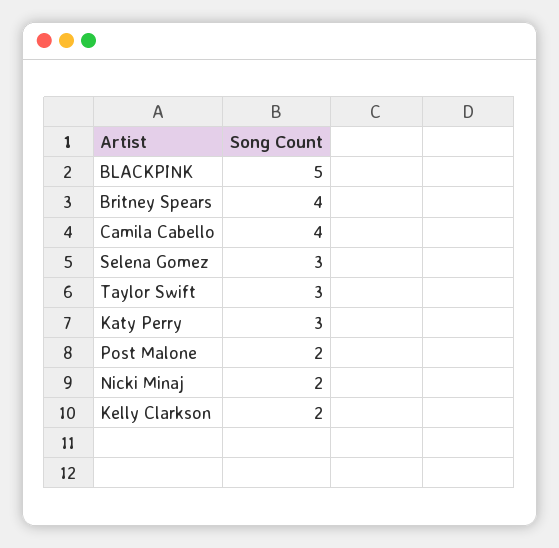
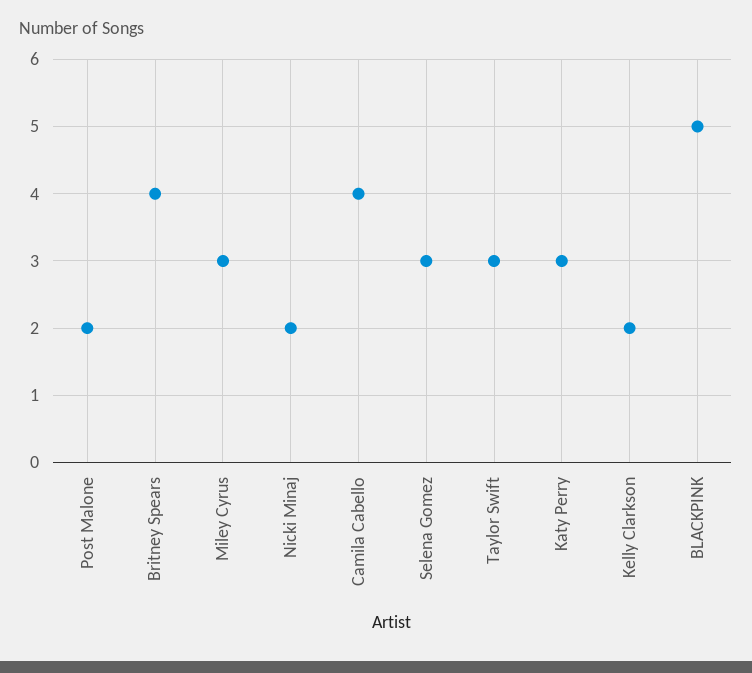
  {
    "BLACKPINK": 5,
    "Britney Spears": 4,
    "Camila Cabello": 4,
    "Selena Gomez": 3,
    "Taylor Swift": 3,
    "Katy Perry": 3,
    "Post Malone": 2,
    "Nicki Minaj": 2,
-   "Kelly Clarkson": 2
+   "Kelly Clarkson": 2,
+   "Miley Cyrus": 3
  }

